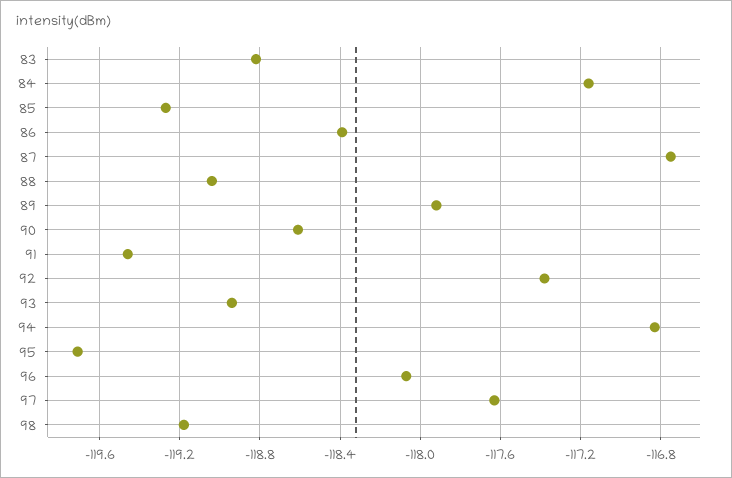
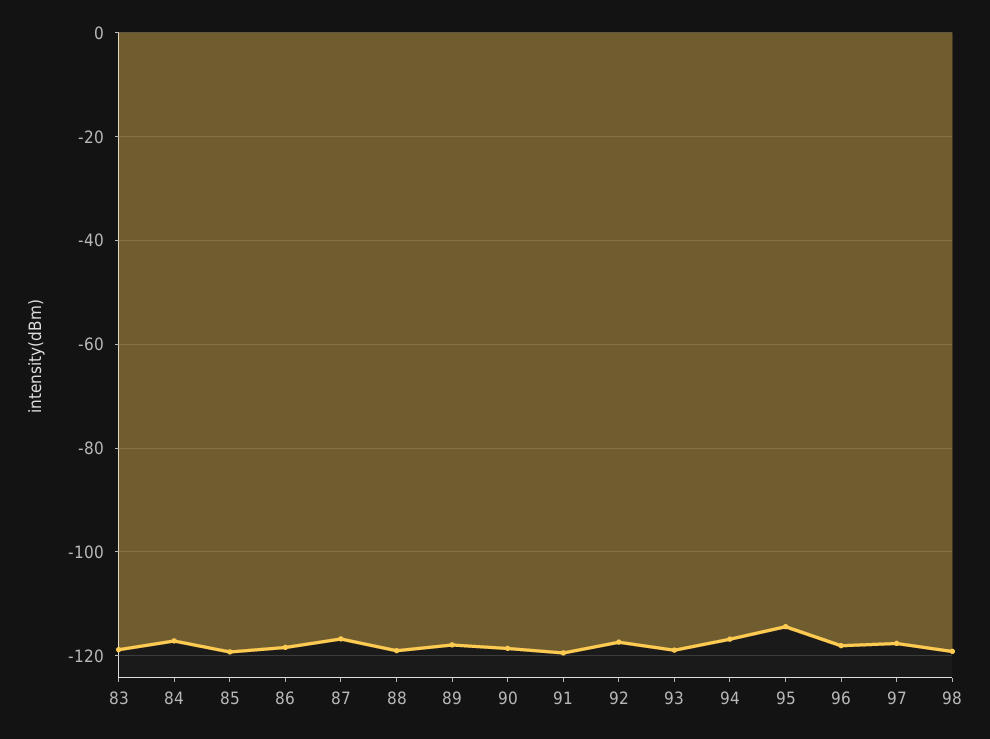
  {
    "83": -118.8,
    "84": -117.15,
    "85": -119.25,
    "86": -118.4,
    "87": -116.75,
    "88": -119.05,
    "89": -117.9,
    "90": -118.6,
    "91": -119.45,
    "92": -117.4,
    "93": -118.95,
    "94": -116.85,
-   "95": -119.7,
+   "95": -114,
    "96": -118.05,
    "97": -117.65,
    "98": -119.2
  }

